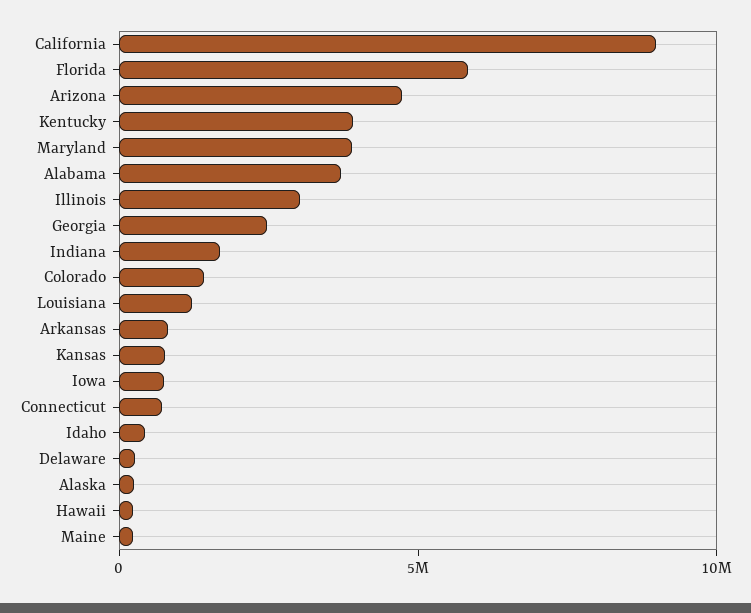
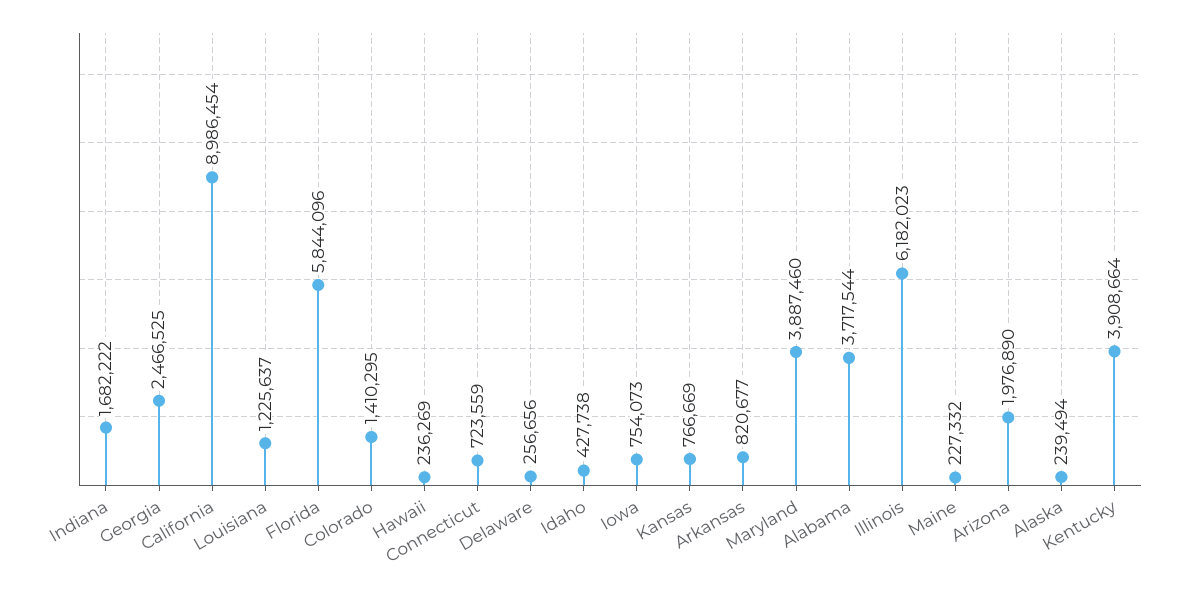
  {
    "California": 8986454,
    "Florida": 5844096,
-   "Arizona": 5000000,
+   "Arizona": 1976890,
    "Kentucky": 3908664,
    "Maryland": 3887460,
    "Alabama": 3717544,
-   "Illinois": 3000000,
+   "Illinois": 6182023,
    "Georgia": 2466525,
    "Indiana": 1682222,
    "Colorado": 1410295,
    "Louisiana": 1225637,
    "Arkansas": 820677,
    "Kansas": 766669,
    "Iowa": 754073,
    "Connecticut": 723559,
    "Idaho": 427738,
    "Delaware": 256656,
    "Alaska": 239494,
    "Hawaii": 236269,
    "Maine": 227332
  }

